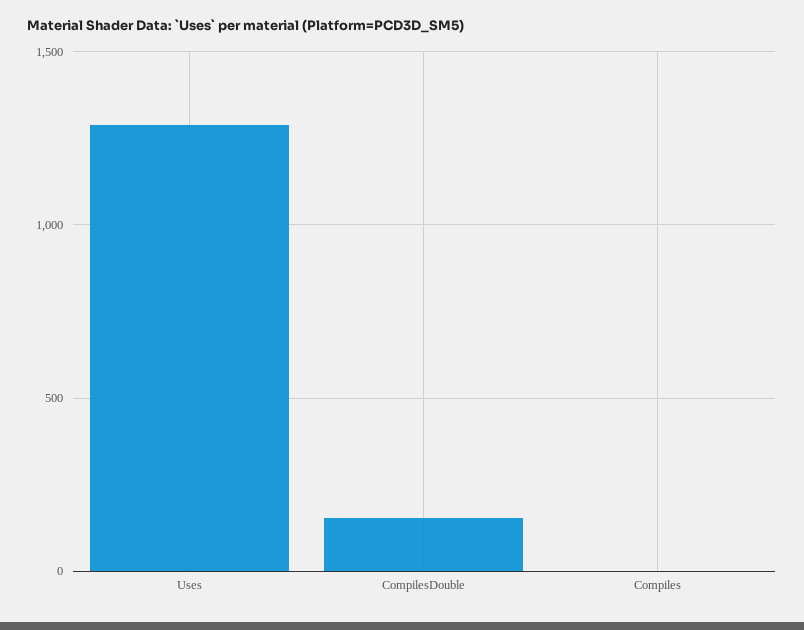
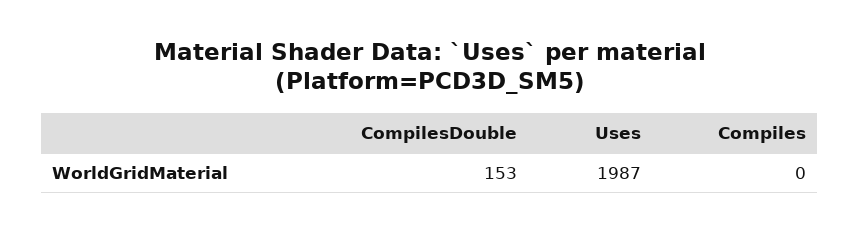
  {
-   "Uses": 1300,
+   "Uses": 1987,
    "CompilesDouble": 153,
    "Compiles": 0
  }

